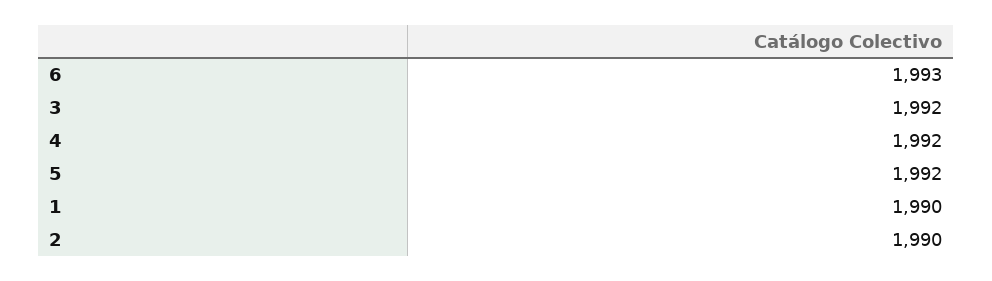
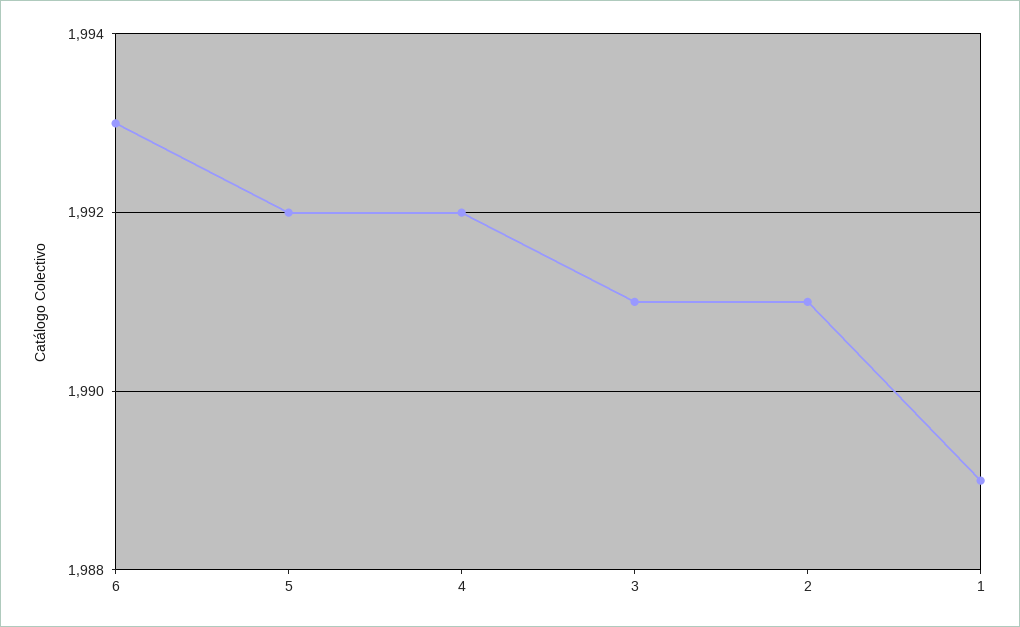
  {
    "6": 1993,
-   "3": 1992,
+   "3": 1991,
    "4": 1992,
    "5": 1992,
-   "1": 1990,
+   "1": 1989,
-   "2": 1990
+   "2": 1991
  }

